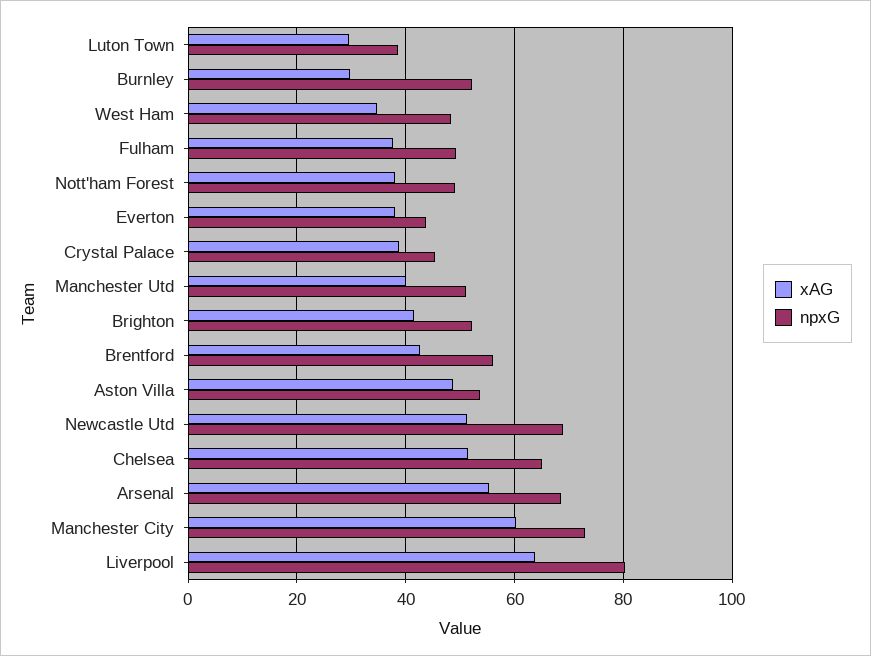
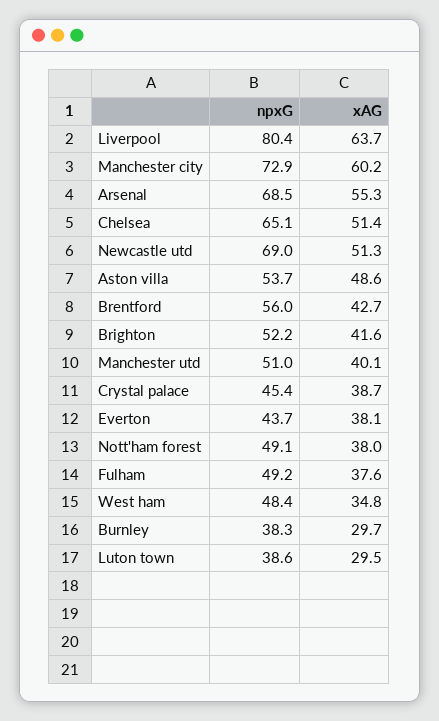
  {
    "xAG": {
      "Luton Town": 29.5,
      "Burnley": 29.7,
      "West Ham": 34.8,
      "Fulham": 37.6,
      "Nott'ham Forest": 38,
      "Everton": 38.1,
      "Crystal Palace": 38.7,
      "Manchester Utd": 40.1,
      "Brighton": 41.6,
      "Brentford": 42.7,
      "Aston Villa": 48.6,
      "Newcastle Utd": 51.3,
      "Chelsea": 51.4,
      "Arsenal": 55.3,
      "Manchester City": 60.2,
      "Liverpool": 63.7
    },
    "npxG": {
      "Luton Town": 38.6,
-     "Burnley": 52,
+     "Burnley": 38.3,
      "West Ham": 48.4,
      "Fulham": 49.2,
      "Nott'ham Forest": 49.1,
      "Everton": 43.7,
      "Crystal Palace": 45.4,
      "Manchester Utd": 51,
      "Brighton": 52.2,
      "Brentford": 56,
      "Aston Villa": 53.7,
      "Newcastle Utd": 69,
      "Chelsea": 65.1,
      "Arsenal": 68.5,
      "Manchester City": 72.9,
      "Liverpool": 80.4
    }
  }

